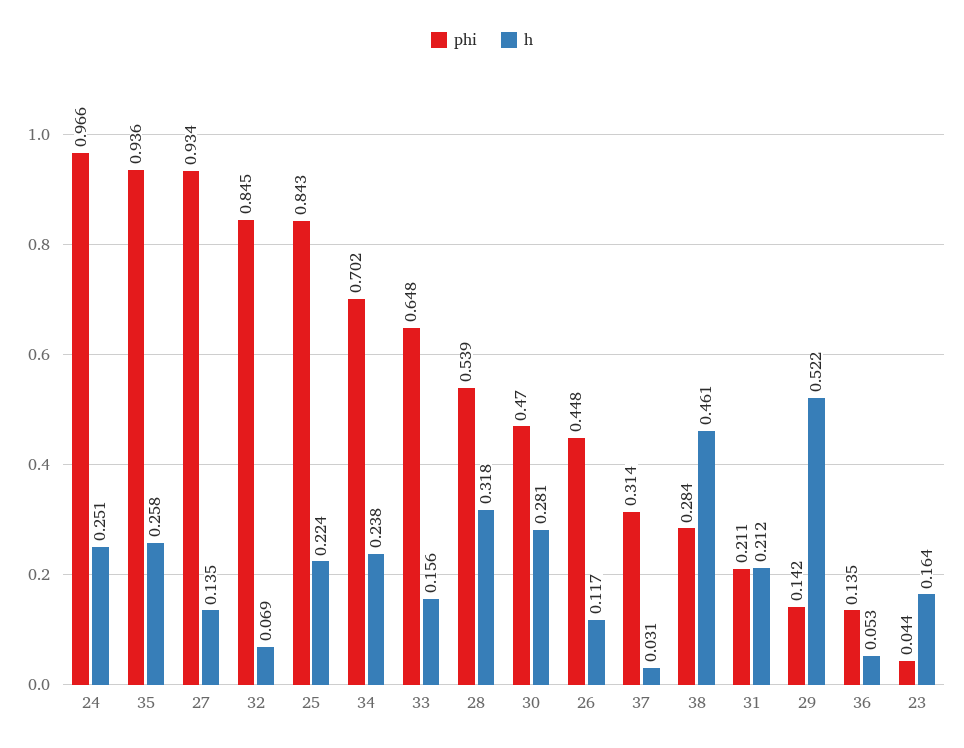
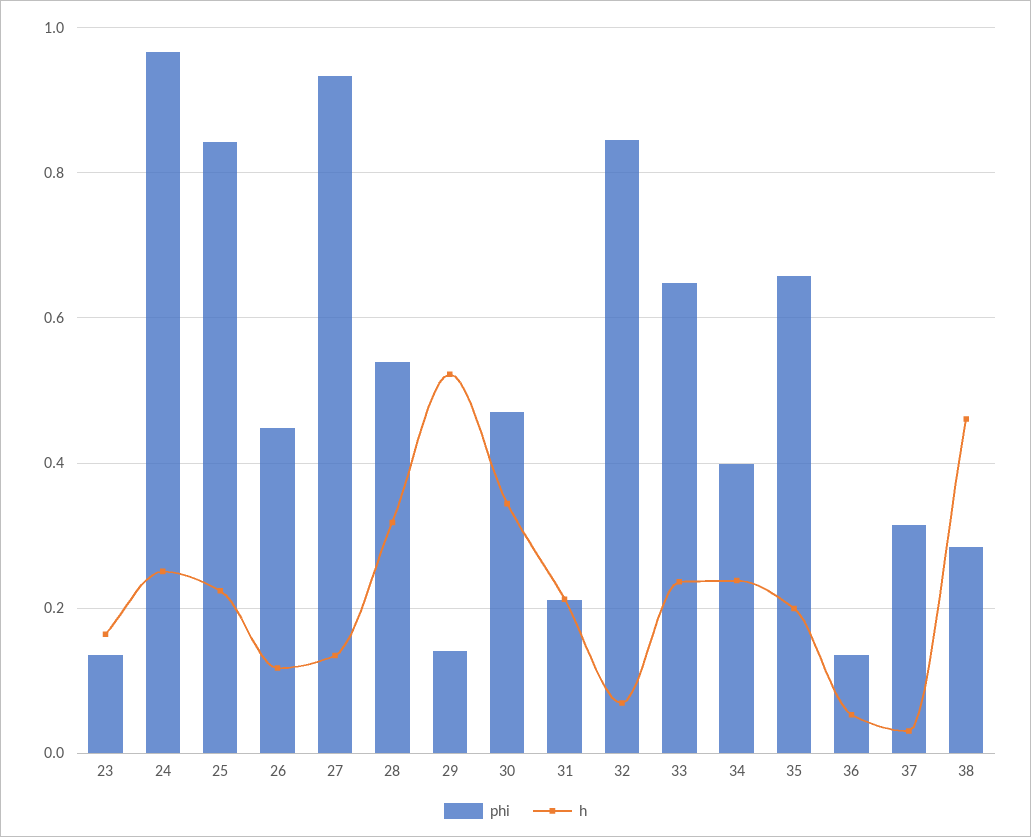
  {
    "phi": {
      "24": 0.966,
-     "35": 0.936,
+     "35": 0.66,
      "27": 0.934,
      "32": 0.845,
      "25": 0.843,
-     "34": 0.702,
+     "34": 0.4,
      "33": 0.648,
      "28": 0.539,
      "30": 0.47,
      "26": 0.448,
      "37": 0.314,
      "38": 0.284,
      "31": 0.211,
      "29": 0.142,
      "36": 0.135,
-     "23": 0.044
+     "23": 0.14
    },
    "h": {
      "24": 0.251,
-     "35": 0.258,
+     "35": 0.2,
      "27": 0.135,
      "32": 0.069,
      "25": 0.224,
      "34": 0.238,
-     "33": 0.156,
+     "33": 0.24,
      "28": 0.318,
-     "30": 0.281,
+     "30": 0.34,
      "26": 0.117,
      "37": 0.031,
      "38": 0.461,
      "31": 0.212,
      "29": 0.522,
      "36": 0.053,
      "23": 0.164
    }
  }

